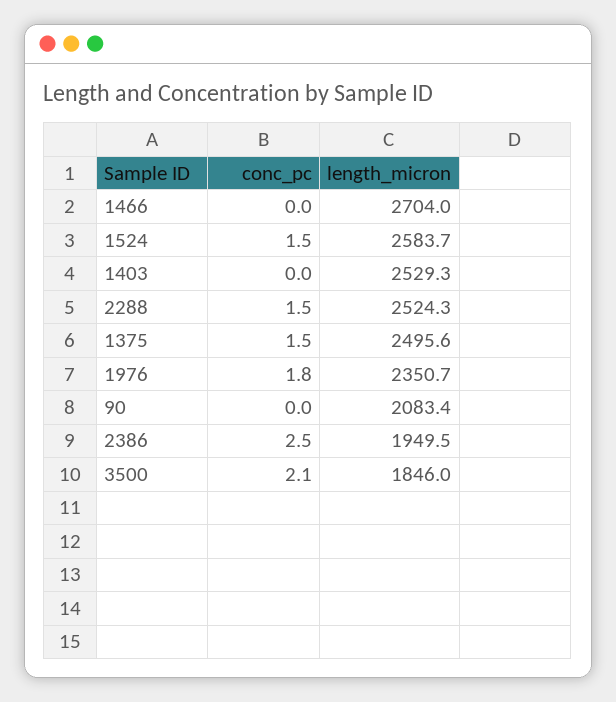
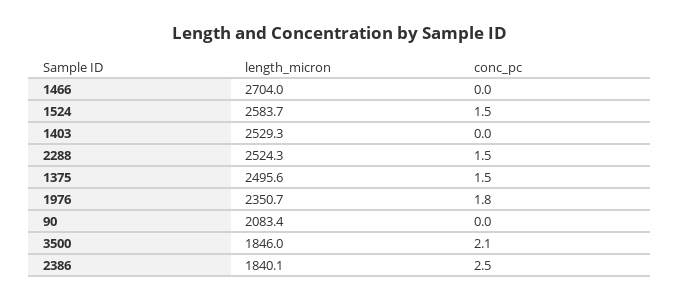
  {
    "conc_pc": {
      "1466": 0,
      "1524": 1.5,
      "1403": 0,
      "2288": 1.5,
      "1375": 1.5,
      "1976": 1.8,
      "90": 0,
      "2386": 2.5,
      "3500": 2.1
    },
    "length_micron": {
      "1466": 2704,
      "1524": 2583.7,
      "1403": 2529.3,
      "2288": 2524.3,
      "1375": 2495.6,
      "1976": 2350.7,
      "90": 2083.4,
-     "2386": 1949.5,
+     "2386": 1840.1,
      "3500": 1846
    }
  }

